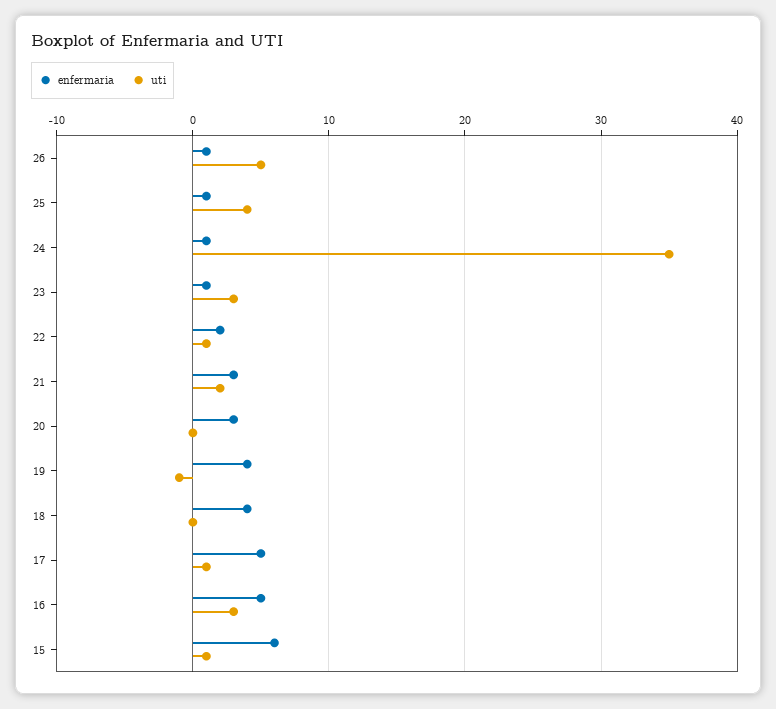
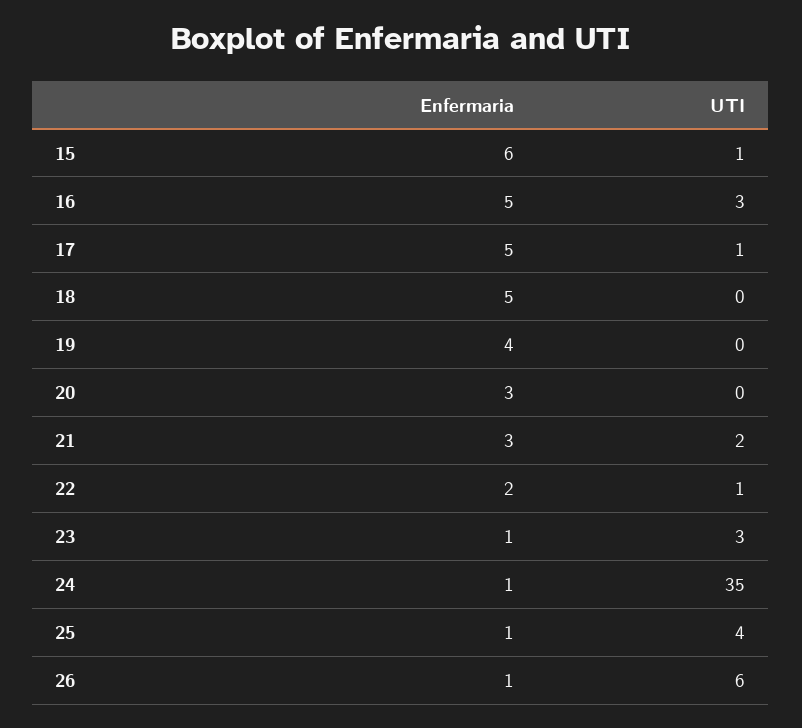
  {
    "enfermaria": {
      "26": 1,
      "25": 1,
      "24": 1,
      "23": 1,
      "22": 2,
      "21": 3,
      "20": 3,
      "19": 4,
-     "18": 4,
+     "18": 5,
      "17": 5,
      "16": 5,
      "15": 6
    },
    "uti": {
-     "26": 5,
+     "26": 6,
      "25": 4,
      "24": 35,
      "23": 3,
      "22": 1,
      "21": 2,
      "20": 0,
-     "19": -1,
+     "19": 0,
      "18": 0,
      "17": 1,
      "16": 3,
      "15": 1
    }
  }

